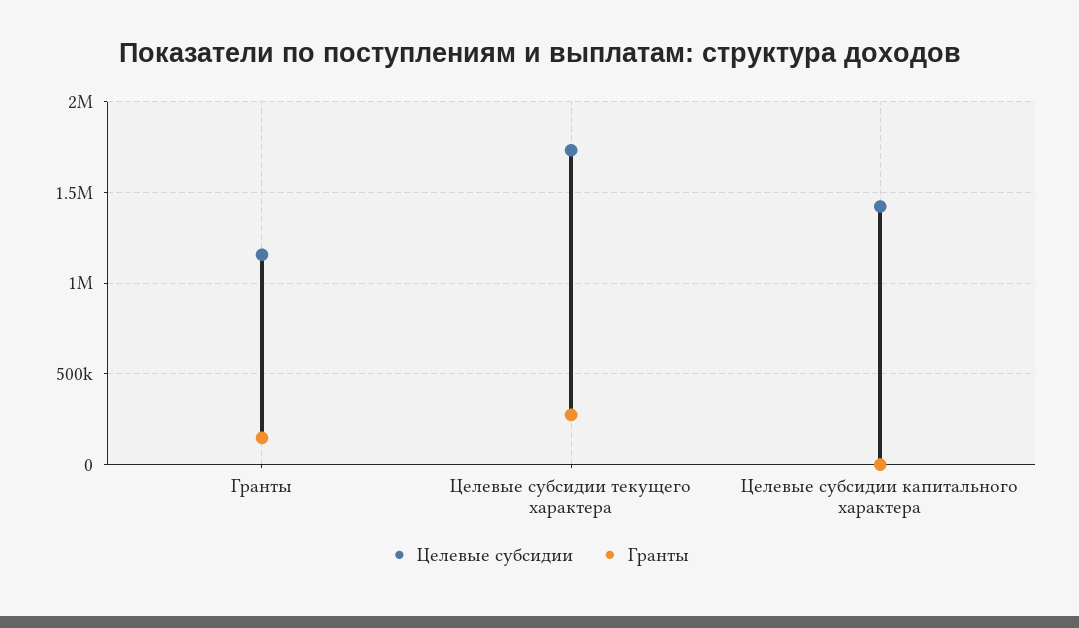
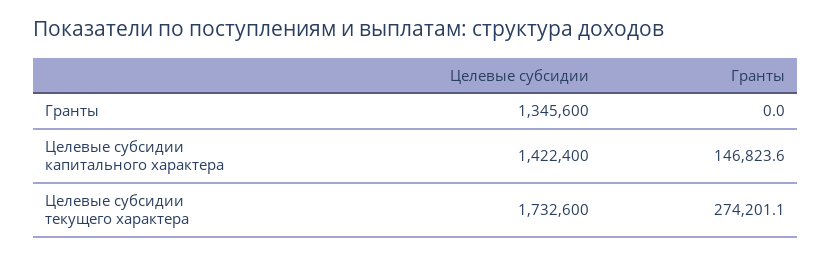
  {
    "Целевые субсидии": {
-     "Гранты": 1150000,
+     "Гранты": 1345600,
      "Целевые субсидии текущего характера": 1732600,
      "Целевые субсидии капитального характера": 1422400
    },
    "Гранты": {
-     "Гранты": 150000,
+     "Гранты": 0,
      "Целевые субсидии текущего характера": 274201.1,
-     "Целевые субсидии капитального характера": 0
+     "Целевые субсидии капитального характера": 146823.6
    }
  }

